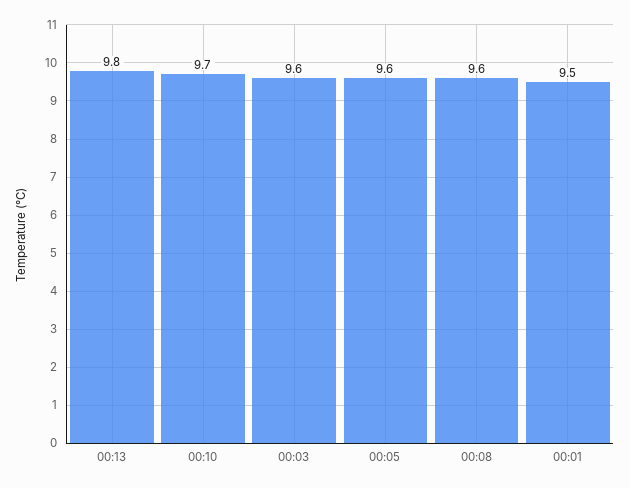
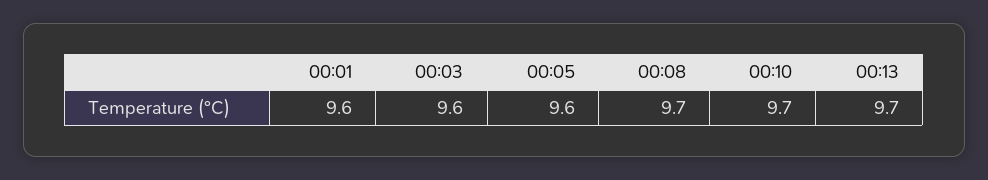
  {
-   "00:13": 9.8,
+   "00:13": 9.7,
    "00:10": 9.7,
    "00:03": 9.6,
    "00:05": 9.6,
-   "00:08": 9.6,
+   "00:08": 9.7,
-   "00:01": 9.5
+   "00:01": 9.6
  }

